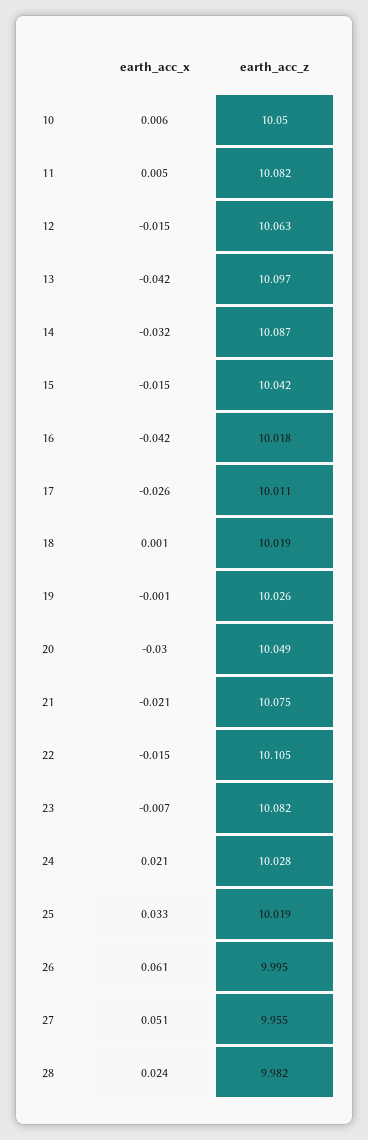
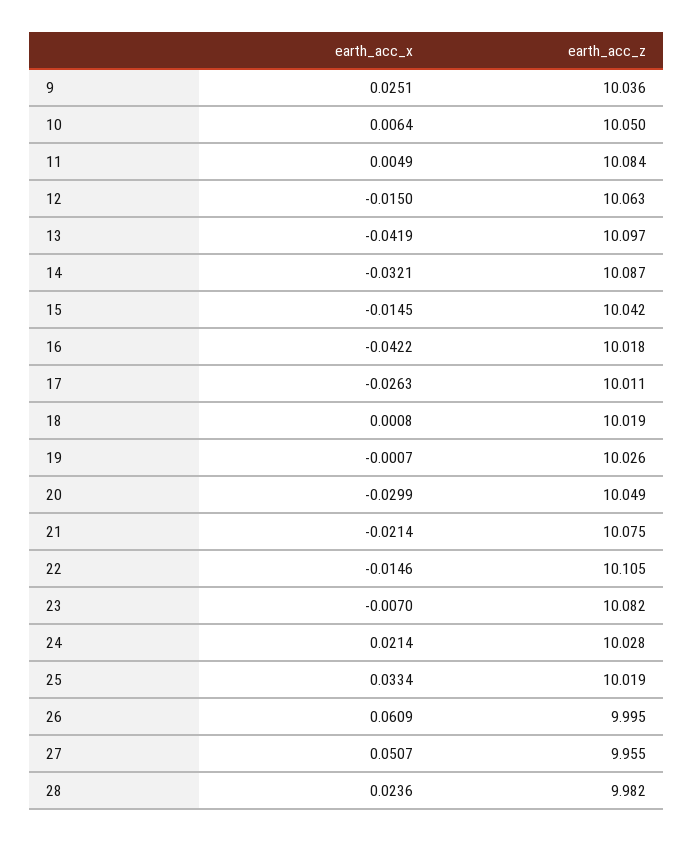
  {
    "earth_acc_x": {
      "10": 0.0064,
      "11": 0.0049,
      "12": -0.015,
      "13": -0.0419,
      "14": -0.0321,
      "15": -0.0145,
      "16": -0.0422,
      "17": -0.0263,
      "18": 0.0008,
      "19": -0.0007,
      "20": -0.0299,
      "21": -0.0214,
      "22": -0.0146,
      "23": -0.007,
      "24": 0.0214,
      "25": 0.0334,
      "26": 0.0609,
      "27": 0.0507,
-     "28": 0.0236
+     "28": 0.0236,
+     "9": 0.0251
    },
    "earth_acc_z": {
      "10": 10.05,
-     "11": 10.082,
+     "11": 10.084,
      "12": 10.063,
      "13": 10.097,
      "14": 10.087,
      "15": 10.042,
      "16": 10.018,
      "17": 10.011,
      "18": 10.019,
      "19": 10.026,
      "20": 10.049,
      "21": 10.075,
      "22": 10.105,
      "23": 10.082,
      "24": 10.028,
      "25": 10.019,
      "26": 9.995,
      "27": 9.955,
-     "28": 9.982
+     "28": 9.982,
+     "9": 10.036
    }
  }

